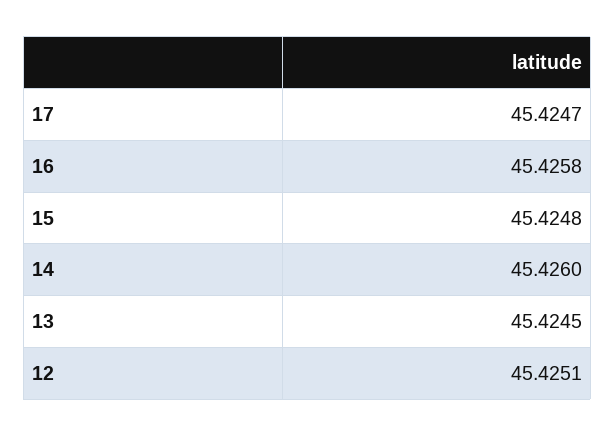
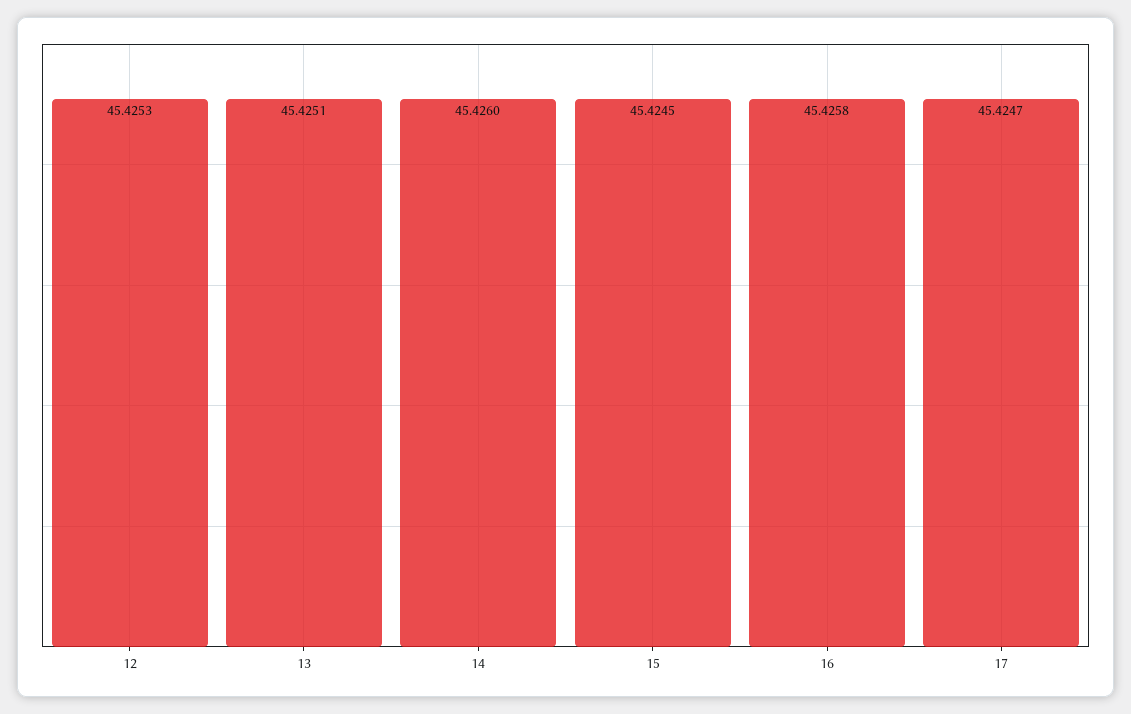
  {
    "17": 45.4247,
    "16": 45.4258,
-   "15": 45.4248,
+   "15": 45.4245,
    "14": 45.426,
-   "13": 45.4245,
+   "13": 45.4251,
-   "12": 45.4251
+   "12": 45.4253
  }

